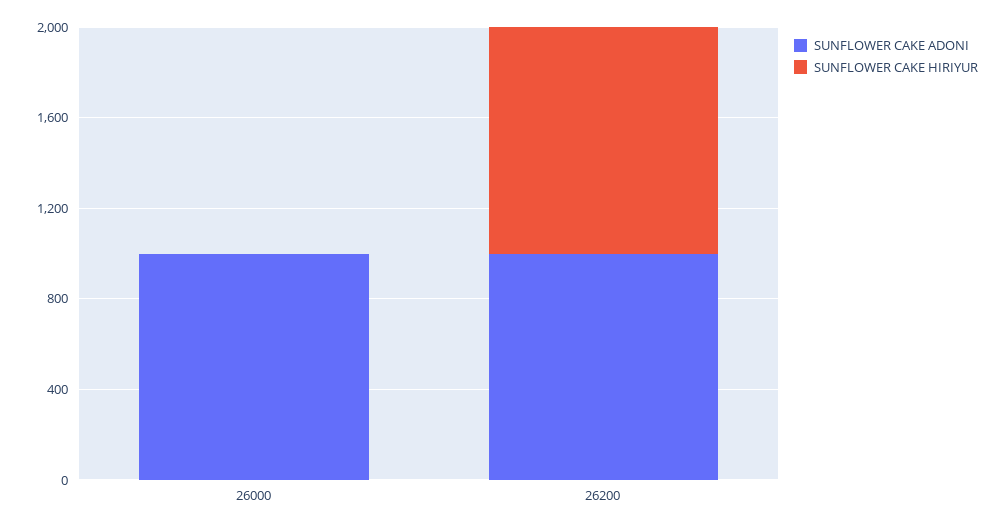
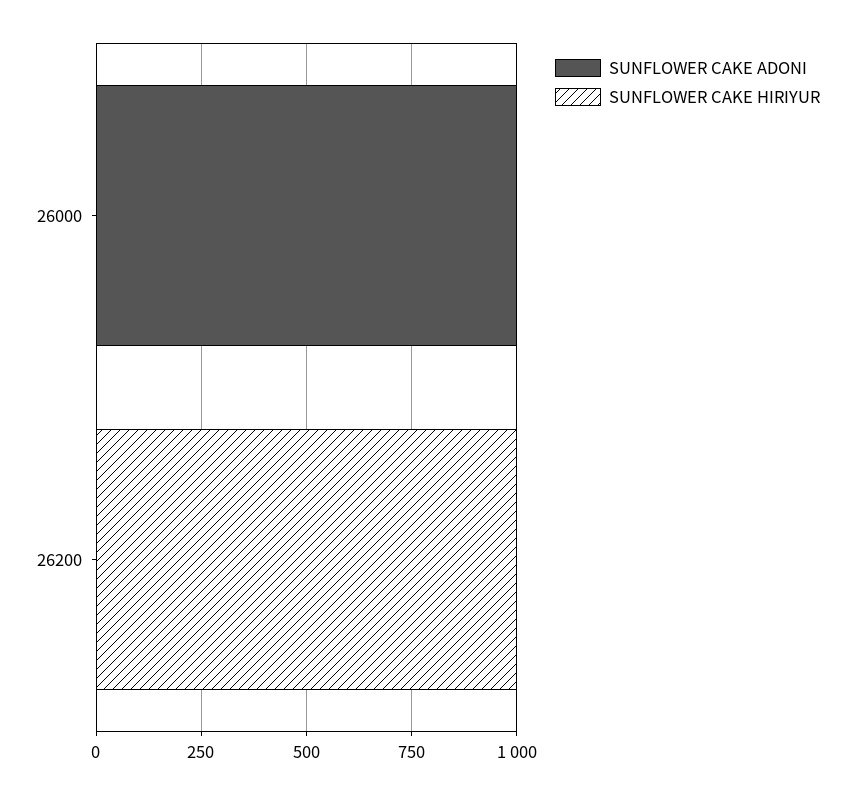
  {
    "SUNFLOWER CAKE ADONI": {
      "26000": 1000,
-     "26200": 1000
+     "26200": 0
    },
    "SUNFLOWER CAKE HIRIYUR": {
      "26000": 0,
      "26200": 1000
    }
  }

